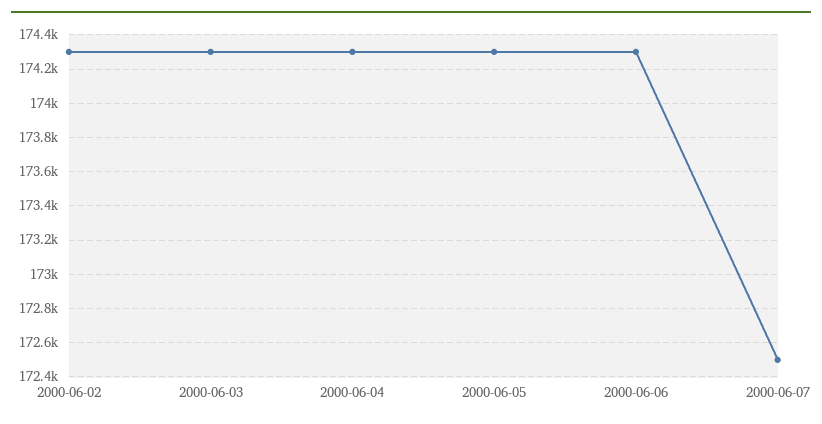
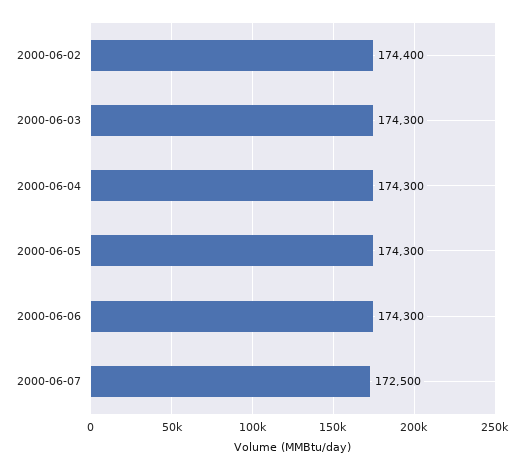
  {
-   "2000-06-02": 174300,
+   "2000-06-02": 174400,
    "2000-06-03": 174300,
    "2000-06-04": 174300,
    "2000-06-05": 174300,
    "2000-06-06": 174300,
    "2000-06-07": 172500
  }

